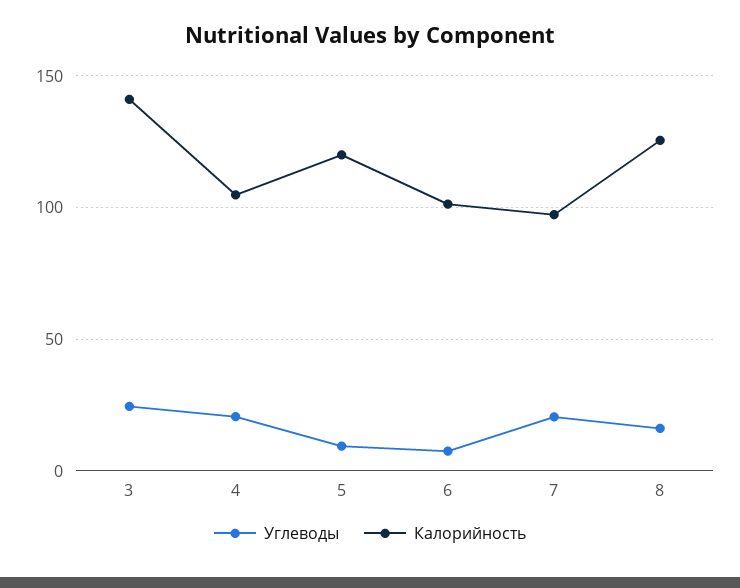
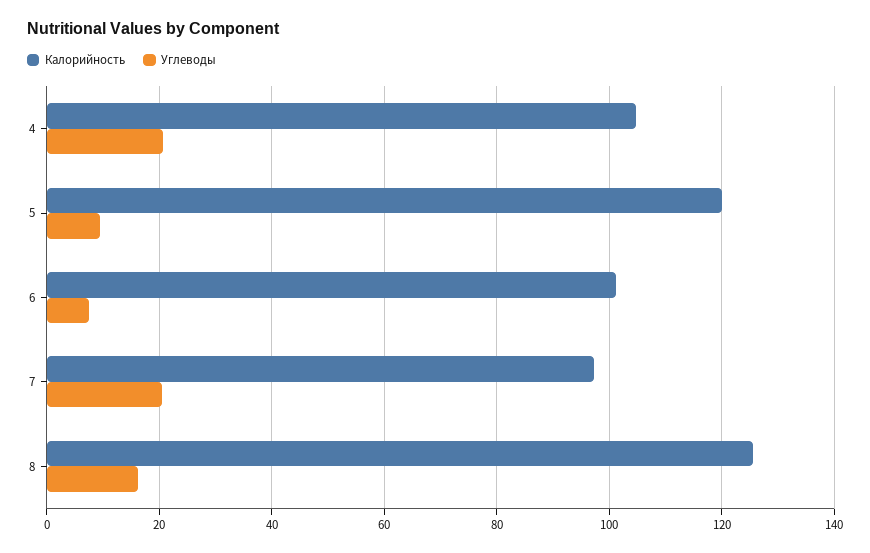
  {
    "Углеводы": {
-     "3": 25,
      "4": 20,
      "5": 10,
      "6": 8,
      "7": 20,
      "8": 16
    },
    "Калорийность": {
-     "3": 140,
      "4": 104,
      "5": 120,
      "6": 102,
      "7": 98,
      "8": 126
    }
  }

